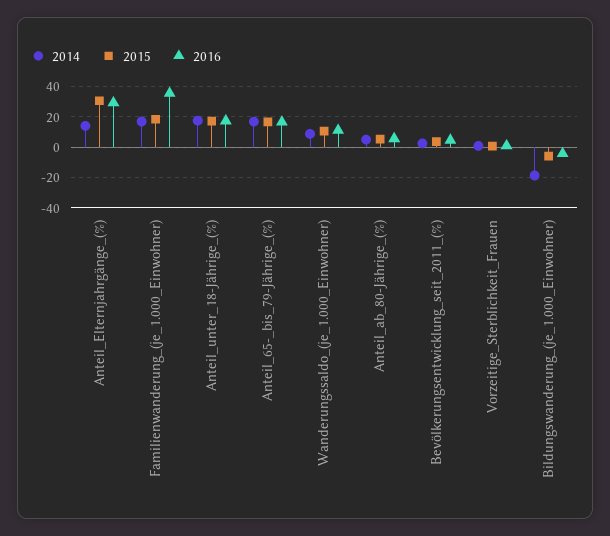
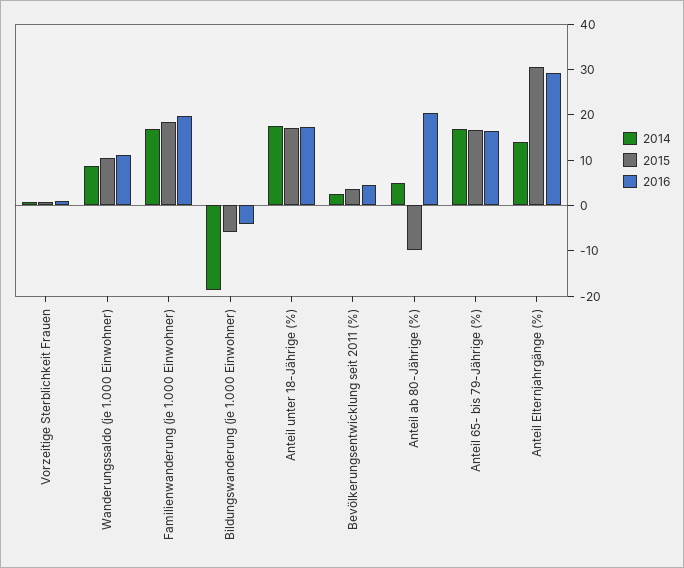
  {
    "2014": {
      "Anteil_Elternjahrgänge_(%)": 14,
      "Familienwanderung_(je_1.000_Einwohner)": 16,
      "Anteil_unter_18-Jährige_(%)": 18,
      "Anteil_65-_bis_79-Jährige_(%)": 16,
      "Wanderungssaldo_(je_1.000_Einwohner)": 8,
      "Anteil_ab_80-Jährige_(%)": 6,
      "Bevölkerungsentwicklung_seit_2011_(%)": 2,
      "Vorzeitige_Sterblichkeit_Frauen": 0,
      "Bildungswanderung_(je_1.000_Einwohner)": -18
    },
    "2015": {
      "Anteil_Elternjahrgänge_(%)": 30,
      "Familienwanderung_(je_1.000_Einwohner)": 18,
      "Anteil_unter_18-Jährige_(%)": 18,
      "Anteil_65-_bis_79-Jährige_(%)": 16,
      "Wanderungssaldo_(je_1.000_Einwohner)": 10,
-     "Anteil_ab_80-Jährige_(%)": 5,
+     "Anteil_ab_80-Jährige_(%)": -10,
      "Bevölkerungsentwicklung_seit_2011_(%)": 4,
      "Vorzeitige_Sterblichkeit_Frauen": 0,
      "Bildungswanderung_(je_1.000_Einwohner)": -6
    },
    "2016": {
      "Anteil_Elternjahrgänge_(%)": 30,
-     "Familienwanderung_(je_1.000_Einwohner)": 35,
+     "Familienwanderung_(je_1.000_Einwohner)": 20,
      "Anteil_unter_18-Jährige_(%)": 18,
      "Anteil_65-_bis_79-Jährige_(%)": 16,
      "Wanderungssaldo_(je_1.000_Einwohner)": 12,
-     "Anteil_ab_80-Jährige_(%)": 5,
+     "Anteil_ab_80-Jährige_(%)": 20,
      "Bevölkerungsentwicklung_seit_2011_(%)": 4,
      "Vorzeitige_Sterblichkeit_Frauen": 0,
      "Bildungswanderung_(je_1.000_Einwohner)": -4
    }
  }

